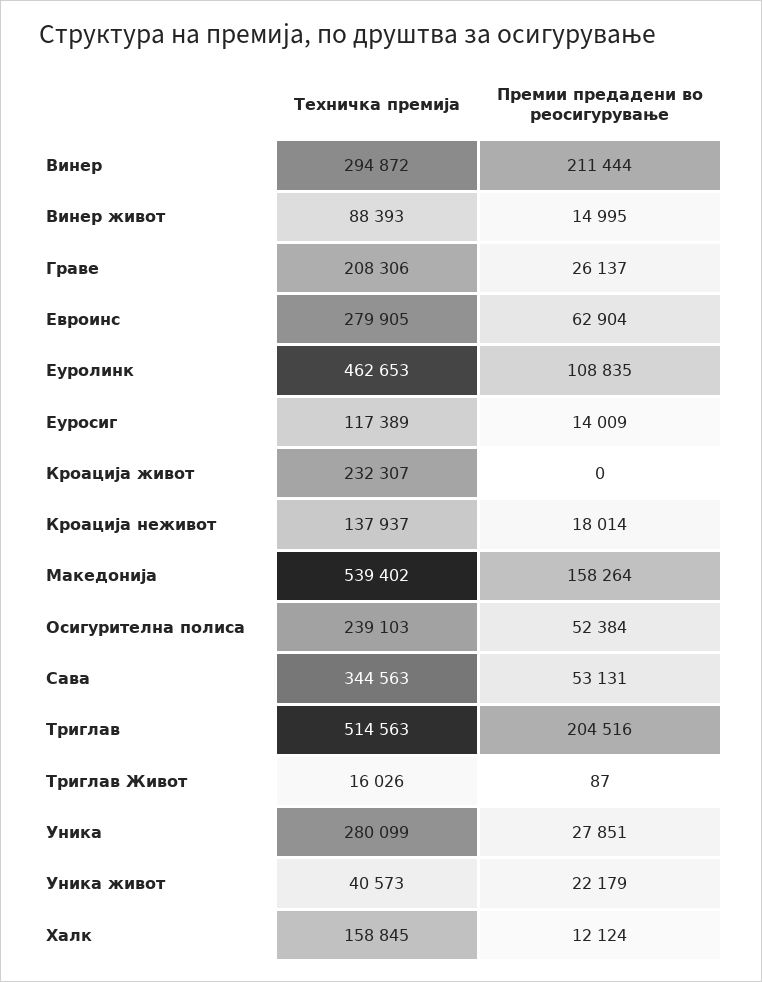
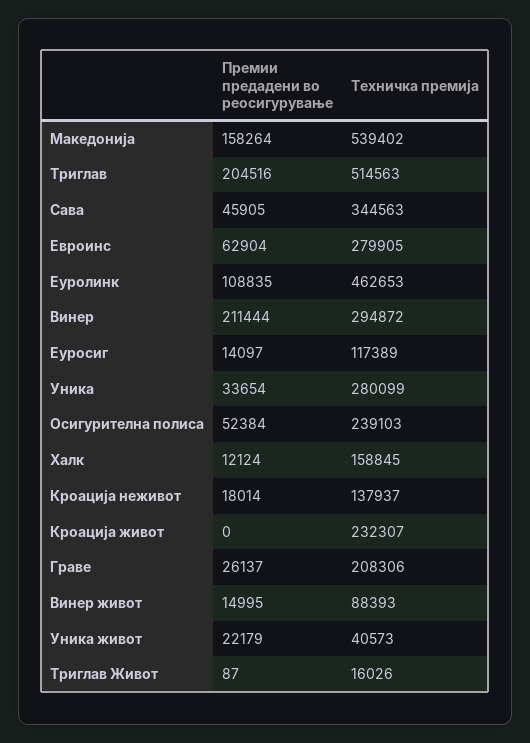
  {
    "Техничка премија": {
      "Винер": 294872,
      "Винер живот": 88393,
      "Граве": 208306,
      "Евроинс": 279905,
      "Еуролинк": 462653,
      "Еуросиг": 117389,
      "Кроација живот": 232307,
      "Кроација неживот": 137937,
      "Македонија": 539402,
      "Осигурителна полиса": 239103,
      "Сава": 344563,
      "Триглав": 514563,
      "Триглав Живот": 16026,
      "Уника": 280099,
      "Уника живот": 40573,
      "Халк": 158845
    },
    "Премии предадени во реосигурување": {
      "Винер": 211444,
      "Винер живот": 14995,
      "Граве": 26137,
      "Евроинс": 62904,
      "Еуролинк": 108835,
-     "Еуросиг": 14009,
+     "Еуросиг": 14097,
      "Кроација живот": 0,
      "Кроација неживот": 18014,
      "Македонија": 158264,
      "Осигурителна полиса": 52384,
-     "Сава": 53131,
+     "Сава": 45905,
      "Триглав": 204516,
      "Триглав Живот": 87,
-     "Уника": 27851,
+     "Уника": 33654,
      "Уника живот": 22179,
      "Халк": 12124
    }
  }

